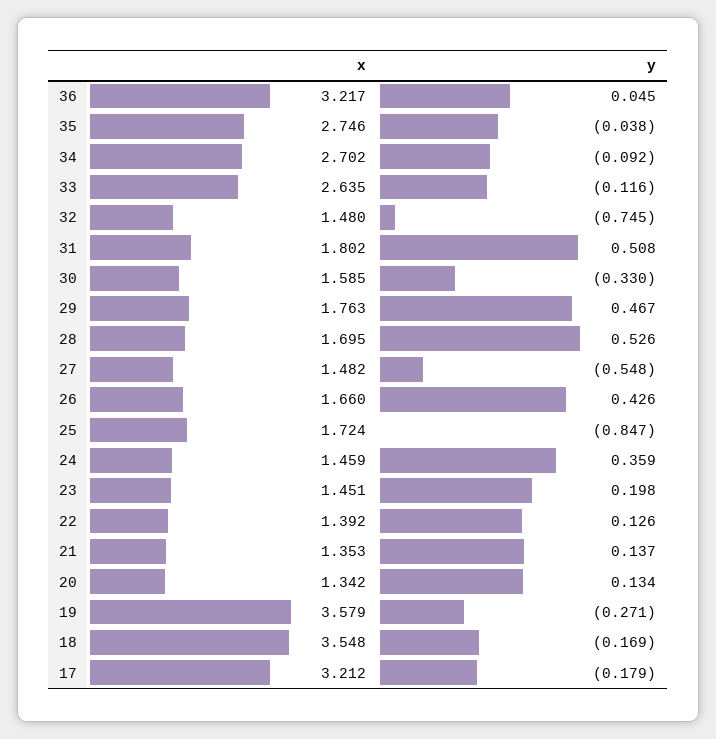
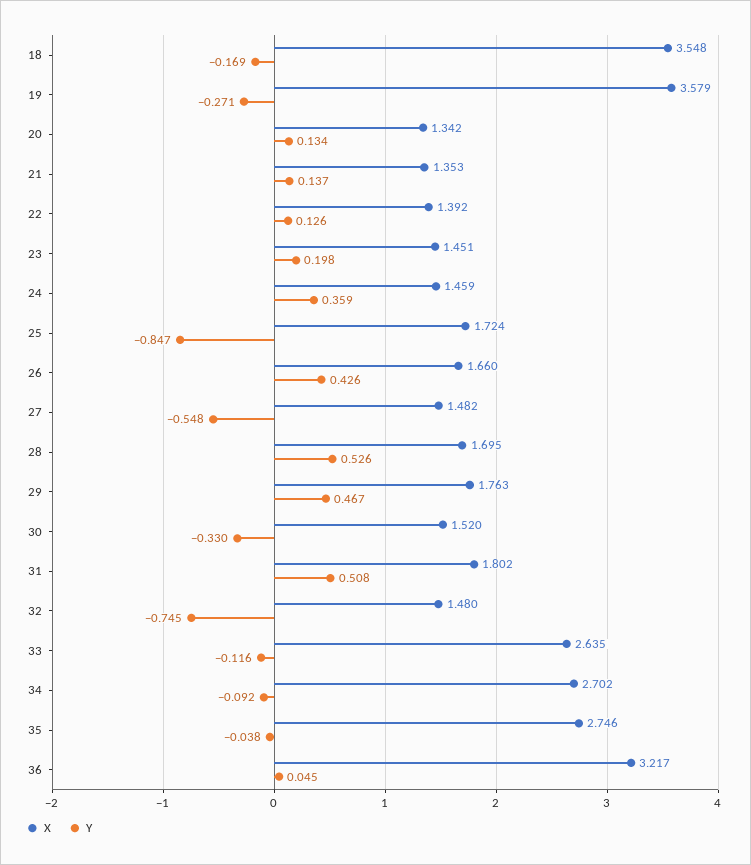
  {
    "x": {
      "36": 3.217,
      "35": 2.746,
      "34": 2.702,
      "33": 2.635,
      "32": 1.48,
      "31": 1.802,
-     "30": 1.585,
+     "30": 1.52,
      "29": 1.763,
      "28": 1.695,
      "27": 1.482,
      "26": 1.66,
      "25": 1.724,
      "24": 1.459,
      "23": 1.451,
      "22": 1.392,
      "21": 1.353,
      "20": 1.342,
      "19": 3.579,
-     "18": 3.548,
+     "18": 3.548
-     "17": 3.212
    },
    "y": {
      "36": 0.045,
      "35": -0.038,
      "34": -0.092,
      "33": -0.116,
      "32": -0.745,
      "31": 0.508,
      "30": -0.33,
      "29": 0.467,
      "28": 0.526,
      "27": -0.548,
      "26": 0.426,
      "25": -0.847,
      "24": 0.359,
      "23": 0.198,
      "22": 0.126,
      "21": 0.137,
      "20": 0.134,
      "19": -0.271,
-     "18": -0.169,
+     "18": -0.169
-     "17": -0.179
    }
  }

